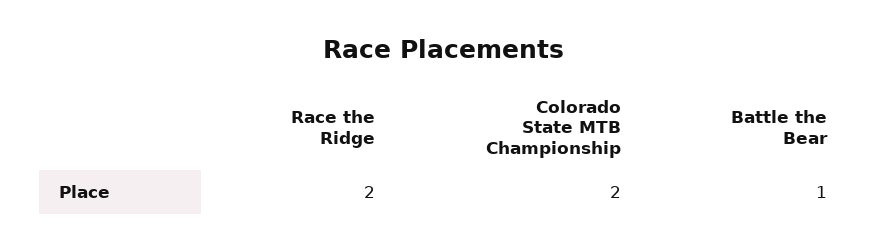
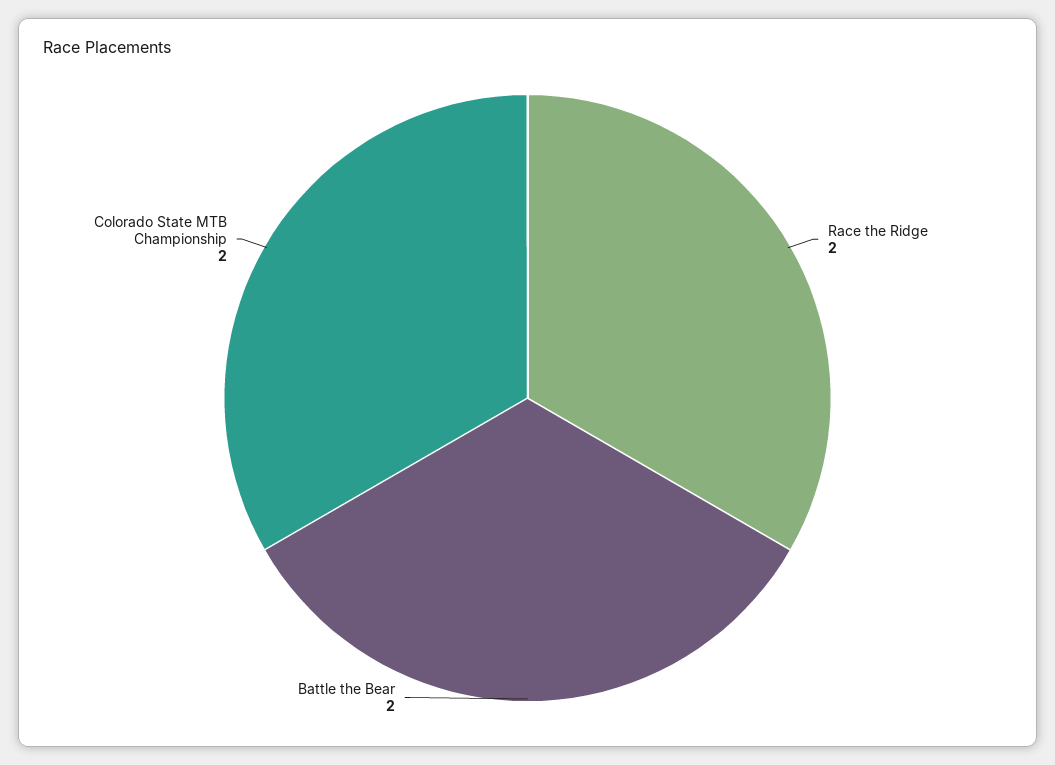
  {
    "Race the Ridge": 2,
    "Colorado State MTB Championship": 2,
-   "Battle the Bear": 1
+   "Battle the Bear": 2
  }

